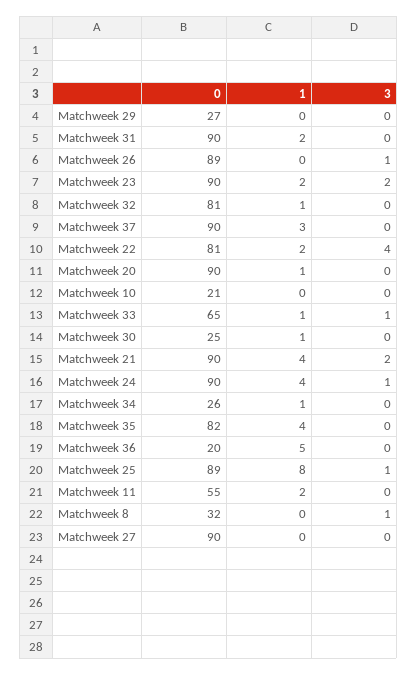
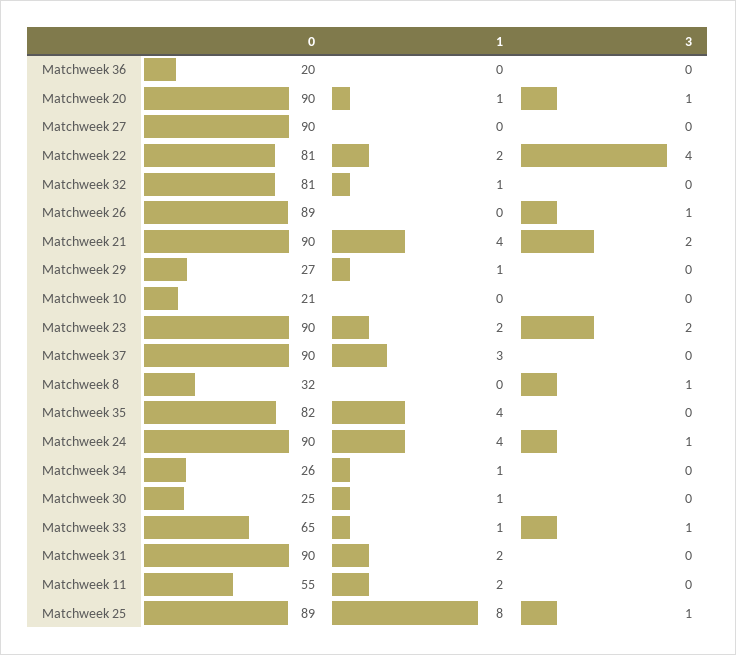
  {
    "0": {
      "Matchweek 29": 27,
      "Matchweek 31": 90,
      "Matchweek 26": 89,
      "Matchweek 23": 90,
      "Matchweek 32": 81,
      "Matchweek 37": 90,
      "Matchweek 22": 81,
      "Matchweek 20": 90,
      "Matchweek 10": 21,
      "Matchweek 33": 65,
      "Matchweek 30": 25,
      "Matchweek 21": 90,
      "Matchweek 24": 90,
      "Matchweek 34": 26,
      "Matchweek 35": 82,
      "Matchweek 36": 20,
      "Matchweek 25": 89,
      "Matchweek 11": 55,
      "Matchweek 8": 32,
      "Matchweek 27": 90
    },
    "1": {
-     "Matchweek 29": 0,
+     "Matchweek 29": 1,
      "Matchweek 31": 2,
      "Matchweek 26": 0,
      "Matchweek 23": 2,
      "Matchweek 32": 1,
      "Matchweek 37": 3,
      "Matchweek 22": 2,
      "Matchweek 20": 1,
      "Matchweek 10": 0,
      "Matchweek 33": 1,
      "Matchweek 30": 1,
      "Matchweek 21": 4,
      "Matchweek 24": 4,
      "Matchweek 34": 1,
      "Matchweek 35": 4,
-     "Matchweek 36": 5,
+     "Matchweek 36": 0,
      "Matchweek 25": 8,
      "Matchweek 11": 2,
      "Matchweek 8": 0,
      "Matchweek 27": 0
    },
    "3": {
      "Matchweek 29": 0,
      "Matchweek 31": 0,
      "Matchweek 26": 1,
      "Matchweek 23": 2,
      "Matchweek 32": 0,
      "Matchweek 37": 0,
      "Matchweek 22": 4,
-     "Matchweek 20": 0,
+     "Matchweek 20": 1,
      "Matchweek 10": 0,
      "Matchweek 33": 1,
      "Matchweek 30": 0,
      "Matchweek 21": 2,
      "Matchweek 24": 1,
      "Matchweek 34": 0,
      "Matchweek 35": 0,
      "Matchweek 36": 0,
      "Matchweek 25": 1,
      "Matchweek 11": 0,
      "Matchweek 8": 1,
      "Matchweek 27": 0
    }
  }

